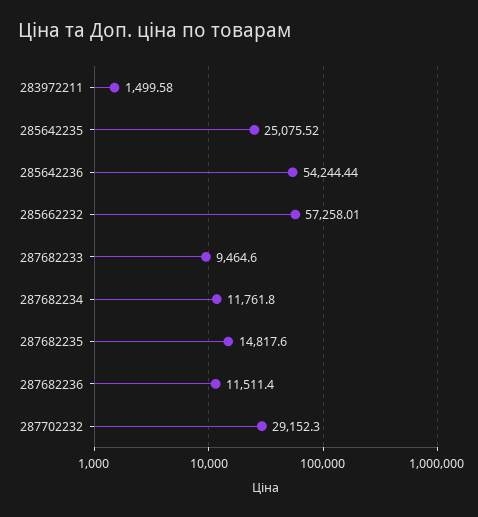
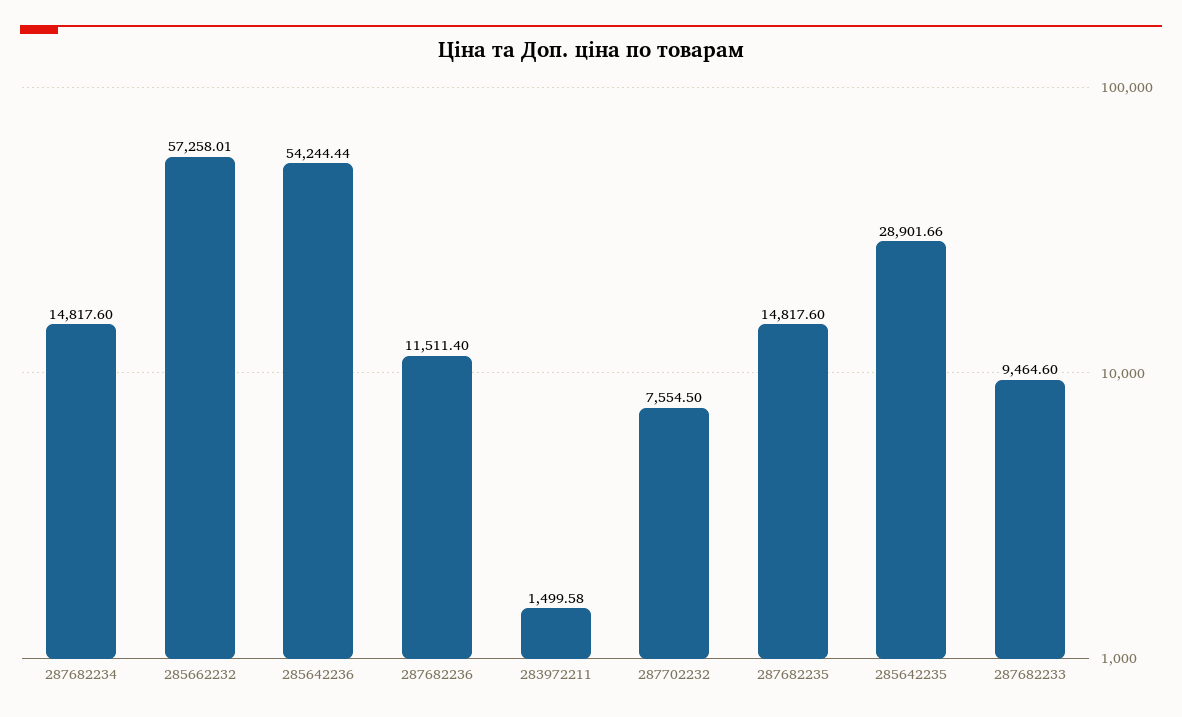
  {
    "283972211": 1499.58,
-   "285642235": 25075.52,
+   "285642235": 28901.66,
    "285642236": 54244.44,
    "285662232": 57258.01,
    "287682233": 9464.6,
-   "287682234": 11761.8,
+   "287682234": 14817.6,
    "287682235": 14817.6,
    "287682236": 11511.4,
-   "287702232": 29152.3
+   "287702232": 7554.5
  }

